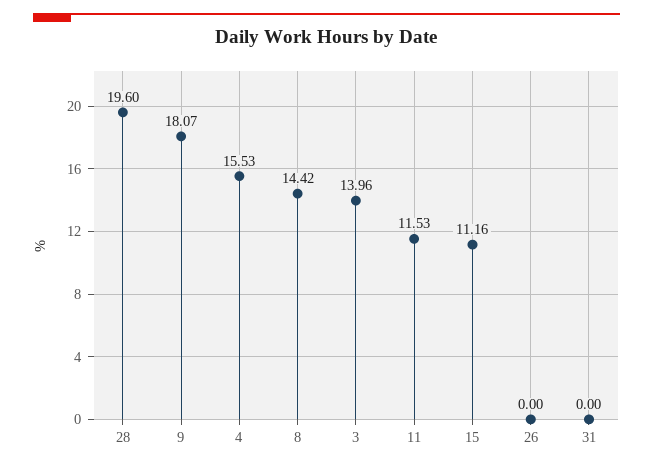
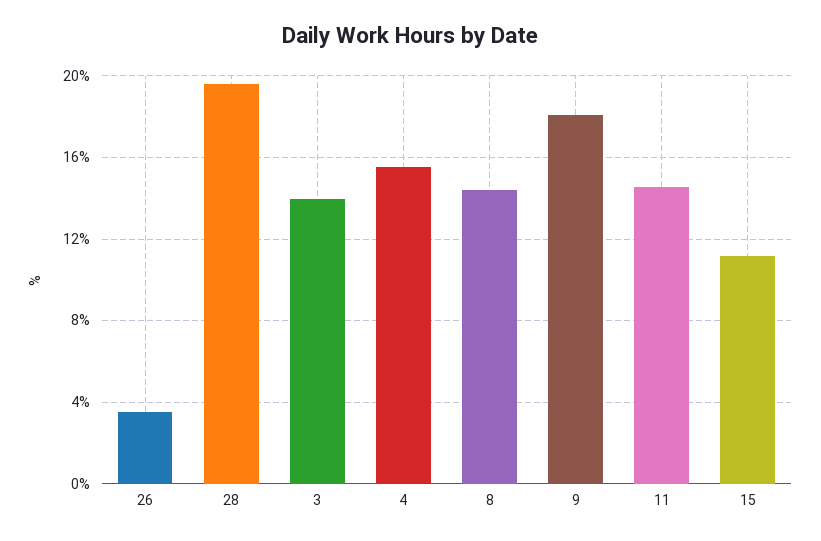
  {
    "28": 19.6,
    "9": 18.07,
    "4": 15.53,
    "8": 14.42,
    "3": 13.96,
-   "11": 11.53,
+   "11": 14.5,
    "15": 11.16,
-   "26": 0,
+   "26": 3.5
-   "31": 0
  }

